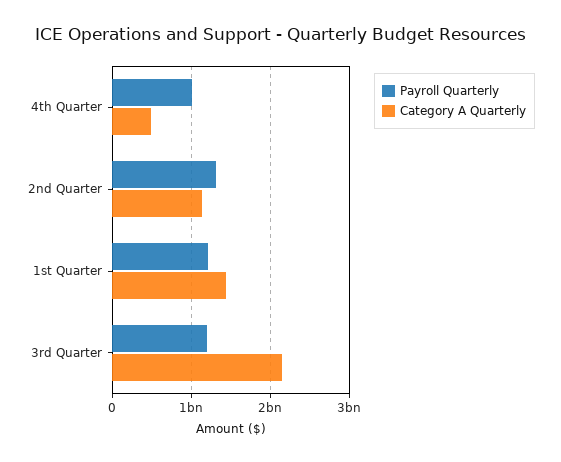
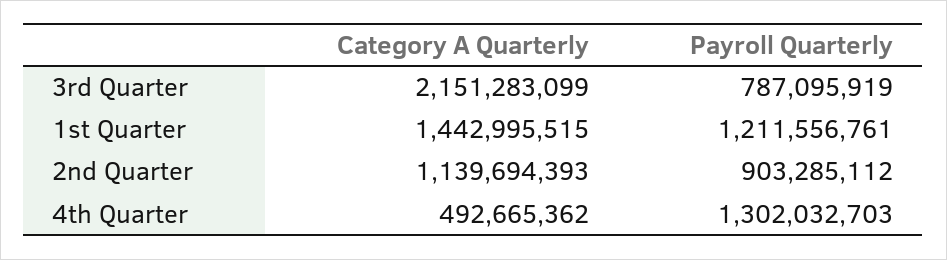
  {
    "Payroll Quarterly": {
-     "4th Quarter": 1000000000,
+     "4th Quarter": 1302032703,
-     "2nd Quarter": 1300000000,
+     "2nd Quarter": 903285112,
      "1st Quarter": 1211556761,
-     "3rd Quarter": 1200000000
+     "3rd Quarter": 787095919
    },
    "Category A Quarterly": {
      "4th Quarter": 492665362,
      "2nd Quarter": 1139694393,
      "1st Quarter": 1442995515,
      "3rd Quarter": 2151283099
    }
  }

